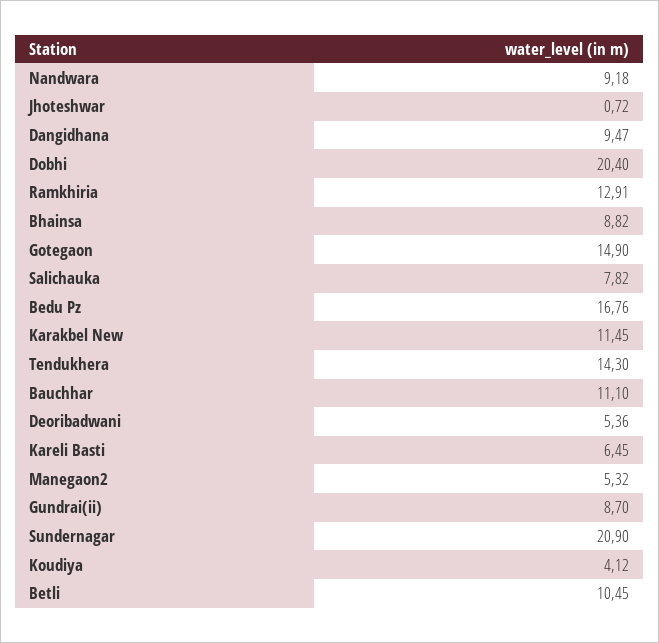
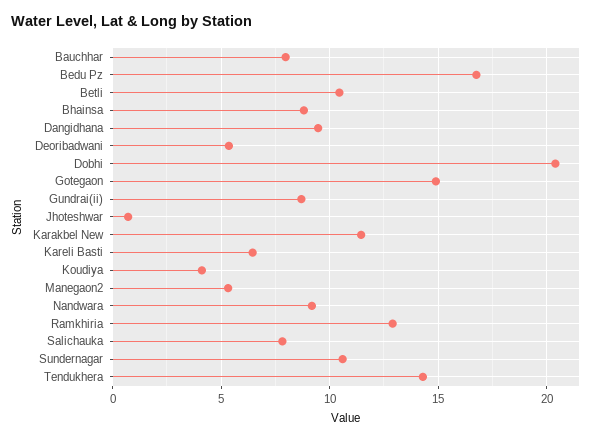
  {
    "Nandwara": 9.18,
    "Jhoteshwar": 0.72,
    "Dangidhana": 9.47,
    "Dobhi": 20.4,
    "Ramkhiria": 12.91,
    "Bhainsa": 8.82,
    "Gotegaon": 14.9,
    "Salichauka": 7.82,
    "Bedu Pz": 16.76,
    "Karakbel New": 11.45,
    "Tendukhera": 14.3,
-   "Bauchhar": 11.1,
+   "Bauchhar": 8,
    "Deoribadwani": 5.36,
    "Kareli Basti": 6.45,
    "Manegaon2": 5.32,
    "Gundrai(ii)": 8.7,
-   "Sundernagar": 20.9,
+   "Sundernagar": 10.5,
    "Koudiya": 4.12,
    "Betli": 10.45
  }

